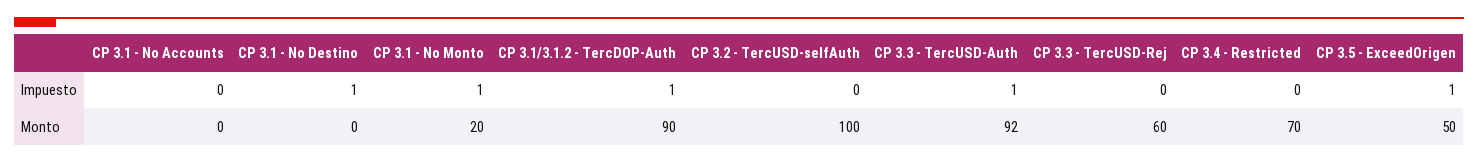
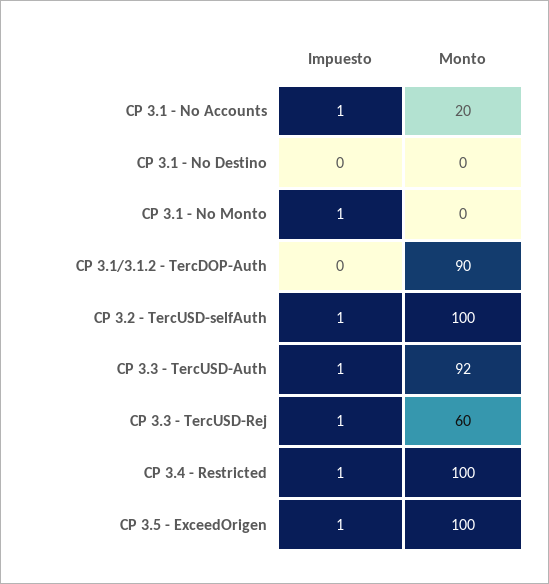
  {
    "CP 3.1 - No Accounts": {
-     "Impuesto": 0,
+     "Impuesto": 1,
-     "Monto": 0
+     "Monto": 20
    },
    "CP 3.1 - No Destino": {
-     "Impuesto": 1,
+     "Impuesto": 0,
      "Monto": 0
    },
    "CP 3.1 - No Monto": {
      "Impuesto": 1,
-     "Monto": 20
+     "Monto": 0
    },
    "CP 3.1/3.1.2 - TercDOP-Auth": {
-     "Impuesto": 1,
+     "Impuesto": 0,
      "Monto": 90
    },
    "CP 3.2 - TercUSD-selfAuth": {
-     "Impuesto": 0,
+     "Impuesto": 1,
      "Monto": 100
    },
    "CP 3.3 - TercUSD-Auth": {
      "Impuesto": 1,
      "Monto": 92
    },
    "CP 3.3 - TercUSD-Rej": {
-     "Impuesto": 0,
+     "Impuesto": 1,
      "Monto": 60
    },
    "CP 3.4 - Restricted": {
-     "Impuesto": 0,
+     "Impuesto": 1,
-     "Monto": 70
+     "Monto": 100
    },
    "CP 3.5 - ExceedOrigen": {
      "Impuesto": 1,
-     "Monto": 50
+     "Monto": 100
    }
  }

